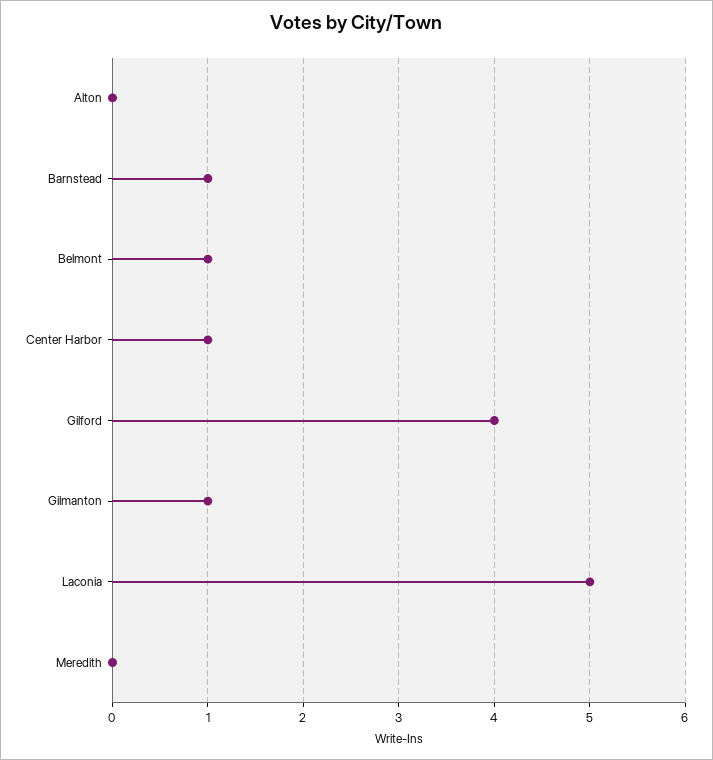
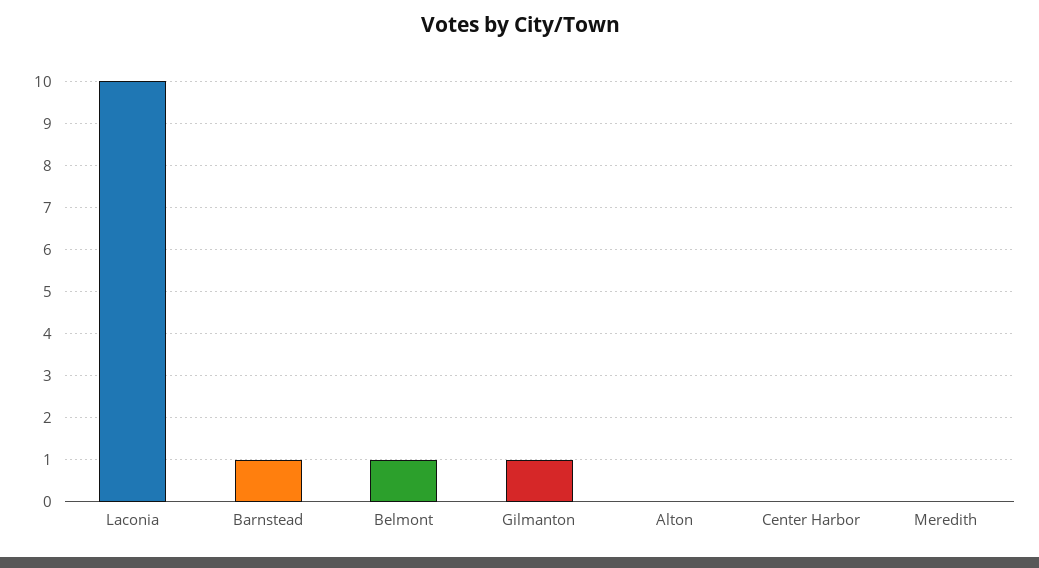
  {
    "Alton": 0,
    "Barnstead": 1,
    "Belmont": 1,
-   "Center Harbor": 1,
+   "Center Harbor": 0,
-   "Gilford": 4,
    "Gilmanton": 1,
-   "Laconia": 5,
+   "Laconia": 10,
    "Meredith": 0
  }

